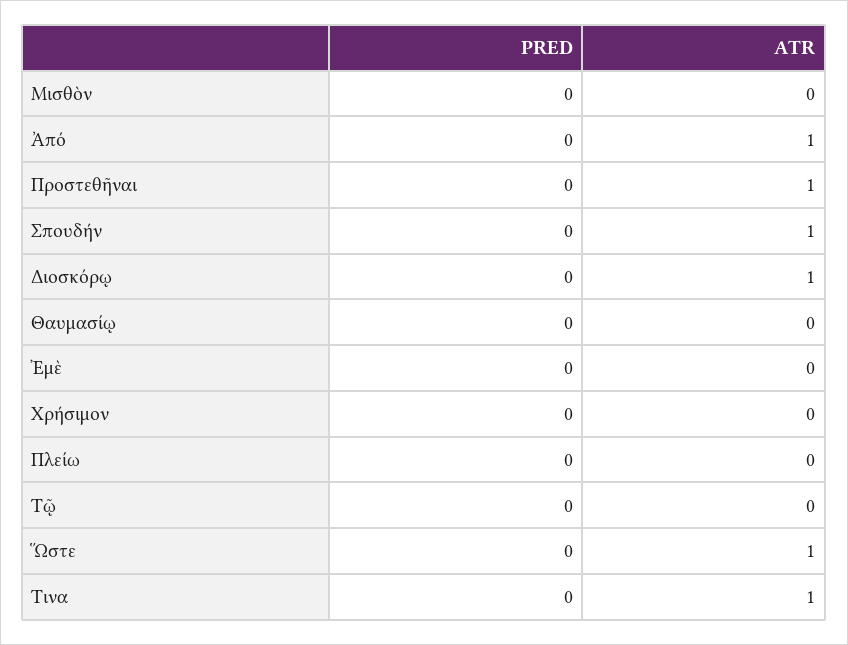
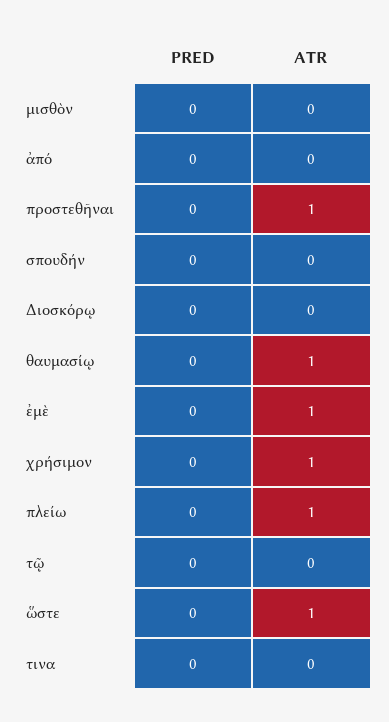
  {
    "PRED": {
      "Μισθὸν": 0,
      "Ἀπό": 0,
      "Προστεθῆναι": 0,
      "Σπουδήν": 0,
      "Διοσκόρῳ": 0,
      "Θαυμασίῳ": 0,
      "Ἐμὲ": 0,
      "Χρήσιμον": 0,
      "Πλείω": 0,
      "Τῷ": 0,
      "Ὥστε": 0,
      "Τινα": 0
    },
    "ATR": {
      "Μισθὸν": 0,
-     "Ἀπό": 1,
+     "Ἀπό": 0,
      "Προστεθῆναι": 1,
-     "Σπουδήν": 1,
+     "Σπουδήν": 0,
-     "Διοσκόρῳ": 1,
+     "Διοσκόρῳ": 0,
-     "Θαυμασίῳ": 0,
+     "Θαυμασίῳ": 1,
-     "Ἐμὲ": 0,
+     "Ἐμὲ": 1,
-     "Χρήσιμον": 0,
+     "Χρήσιμον": 1,
-     "Πλείω": 0,
+     "Πλείω": 1,
      "Τῷ": 0,
      "Ὥστε": 1,
-     "Τινα": 1
+     "Τινα": 0
    }
  }

